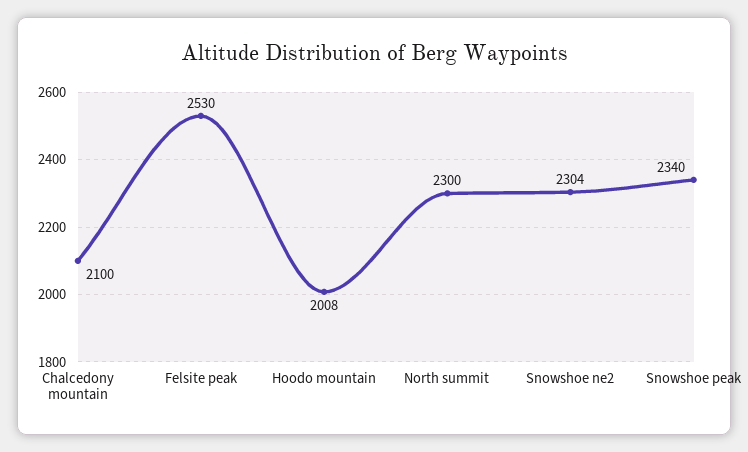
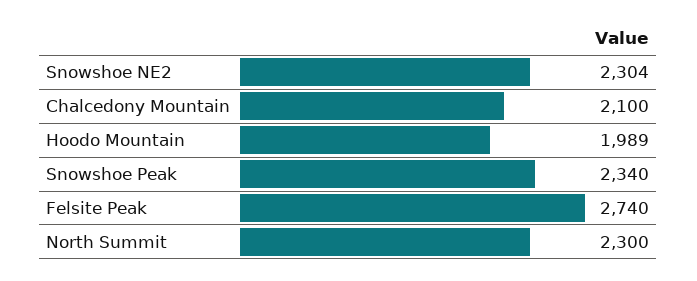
  {
    "Chalcedony mountain": 2100,
-   "Felsite peak": 2530,
+   "Felsite peak": 2740,
-   "Hoodo mountain": 2008,
+   "Hoodo mountain": 1989,
    "North summit": 2300,
    "Snowshoe ne2": 2304,
    "Snowshoe peak": 2340
  }

